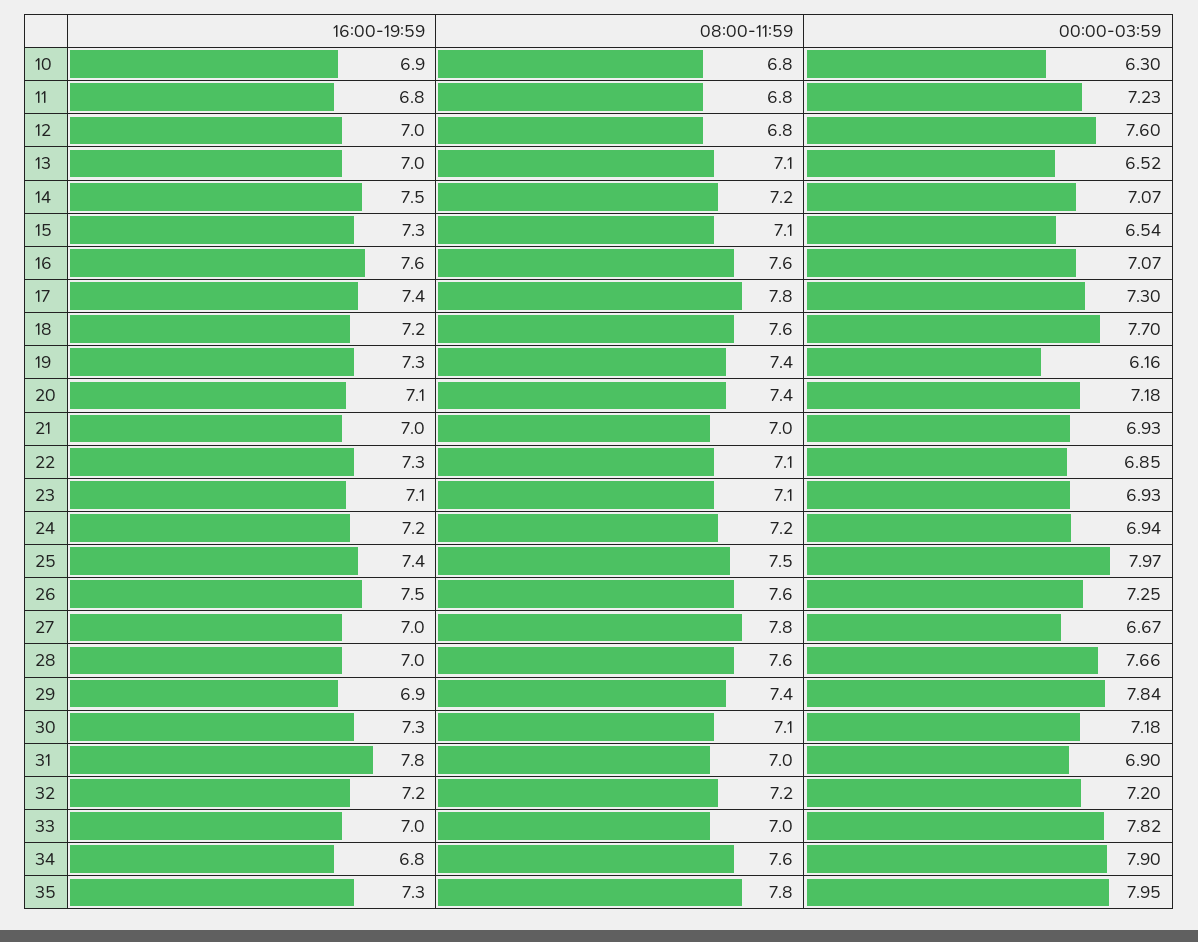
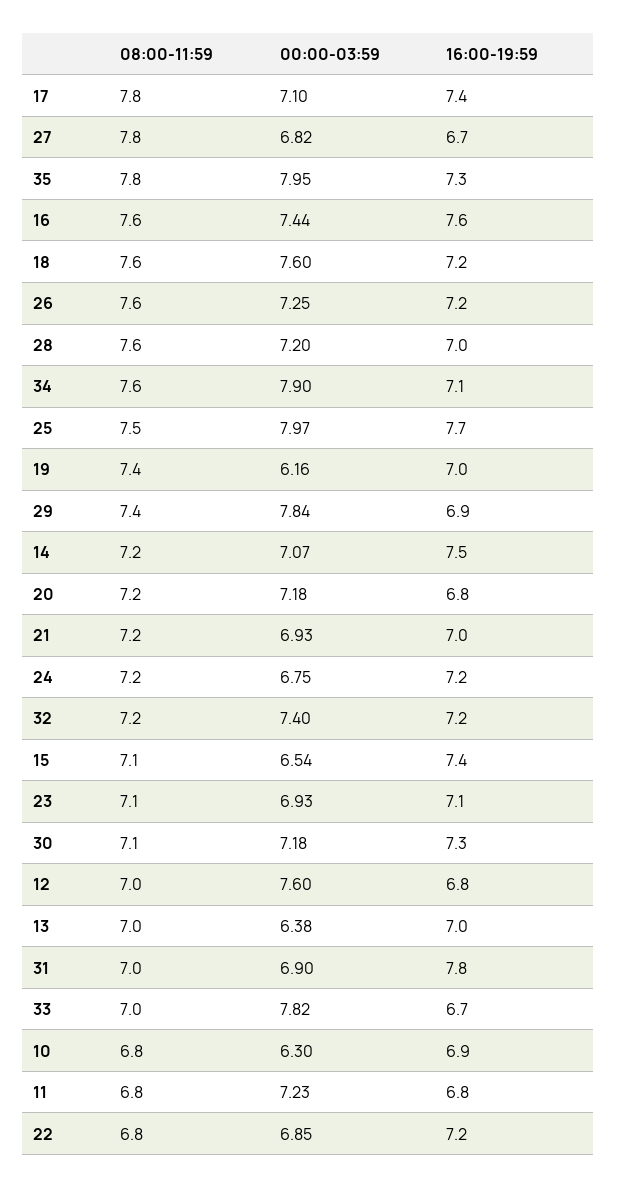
  {
    "16:00-19:59": {
      "10": 6.9,
      "11": 6.8,
-     "12": 7,
+     "12": 6.8,
      "13": 7,
      "14": 7.5,
-     "15": 7.3,
+     "15": 7.4,
      "16": 7.6,
      "17": 7.4,
      "18": 7.2,
-     "19": 7.3,
+     "19": 7,
-     "20": 7.1,
+     "20": 6.8,
      "21": 7,
-     "22": 7.3,
+     "22": 7.2,
      "23": 7.1,
      "24": 7.2,
-     "25": 7.4,
+     "25": 7.7,
-     "26": 7.5,
+     "26": 7.2,
-     "27": 7,
+     "27": 6.7,
      "28": 7,
      "29": 6.9,
      "30": 7.3,
      "31": 7.8,
      "32": 7.2,
-     "33": 7,
+     "33": 6.7,
-     "34": 6.8,
+     "34": 7.1,
      "35": 7.3
    },
    "08:00-11:59": {
      "10": 6.8,
      "11": 6.8,
-     "12": 6.8,
+     "12": 7,
-     "13": 7.1,
+     "13": 7,
      "14": 7.2,
      "15": 7.1,
      "16": 7.6,
      "17": 7.8,
      "18": 7.6,
      "19": 7.4,
-     "20": 7.4,
+     "20": 7.2,
-     "21": 7,
+     "21": 7.2,
-     "22": 7.1,
+     "22": 6.8,
      "23": 7.1,
      "24": 7.2,
      "25": 7.5,
      "26": 7.6,
      "27": 7.8,
      "28": 7.6,
      "29": 7.4,
      "30": 7.1,
      "31": 7,
      "32": 7.2,
      "33": 7,
      "34": 7.6,
      "35": 7.8
    },
    "00:00-03:59": {
      "10": 6.3,
      "11": 7.23,
      "12": 7.6,
-     "13": 6.52,
+     "13": 6.38,
      "14": 7.07,
      "15": 6.54,
-     "16": 7.07,
+     "16": 7.44,
-     "17": 7.3,
+     "17": 7.1,
-     "18": 7.7,
+     "18": 7.6,
      "19": 6.16,
      "20": 7.18,
      "21": 6.93,
      "22": 6.85,
      "23": 6.93,
-     "24": 6.94,
+     "24": 6.75,
      "25": 7.97,
      "26": 7.25,
-     "27": 6.67,
+     "27": 6.82,
-     "28": 7.66,
+     "28": 7.2,
      "29": 7.84,
      "30": 7.18,
      "31": 6.9,
-     "32": 7.2,
+     "32": 7.4,
      "33": 7.82,
      "34": 7.9,
      "35": 7.95
    }
  }

